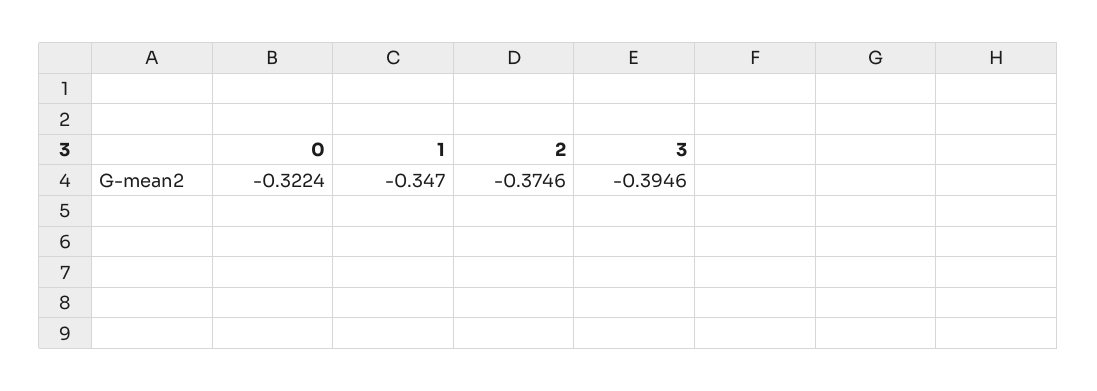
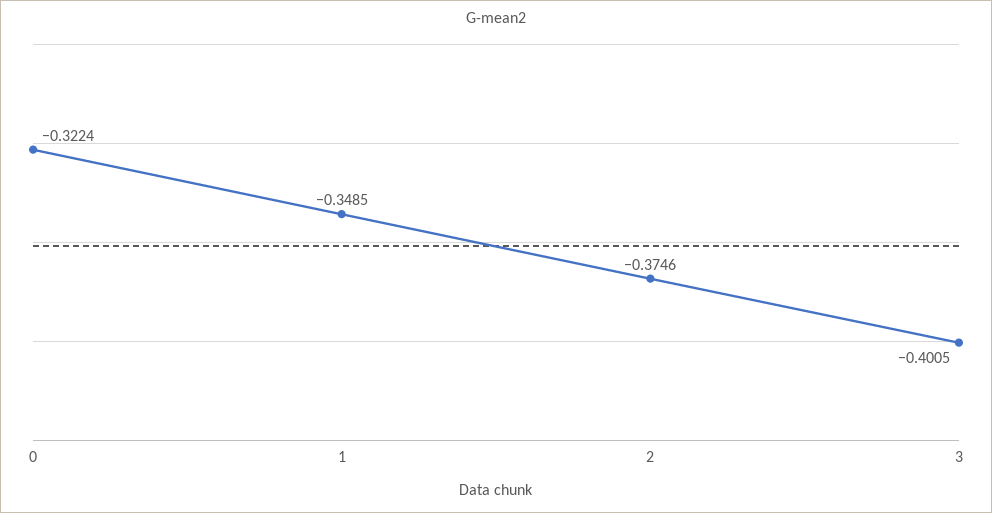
  {
    "0": -0.3224,
-   "1": -0.347,
+   "1": -0.3485,
    "2": -0.3746,
-   "3": -0.3946
+   "3": -0.4005
  }

